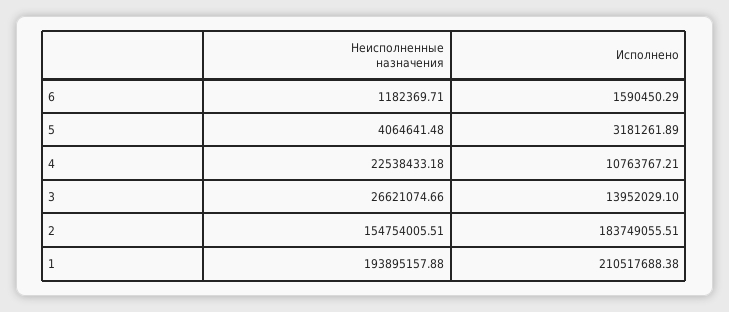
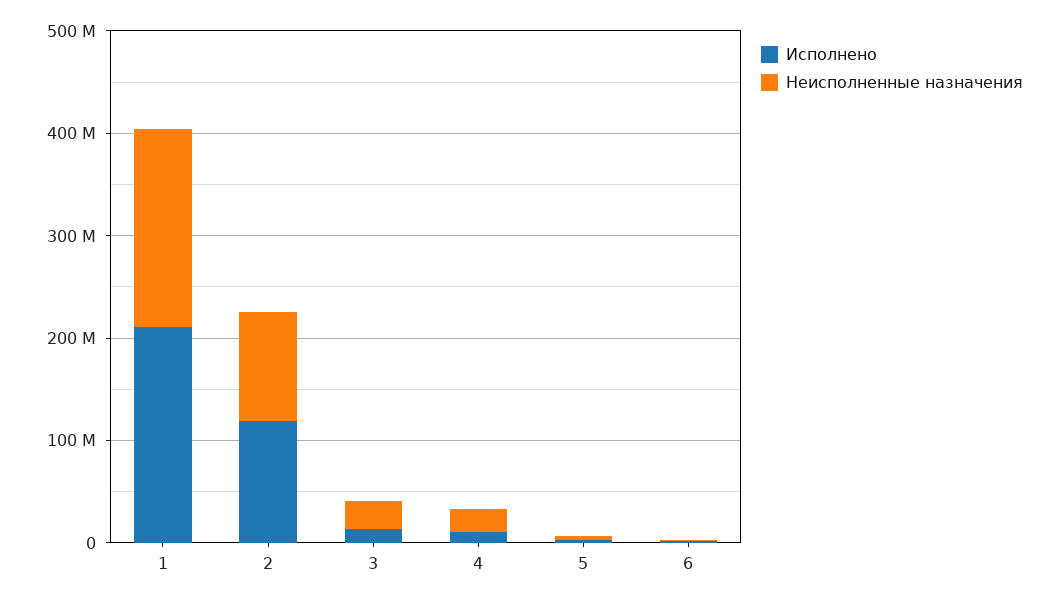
  {
    "Неисполненные назначения": {
      "6": 1182369.71,
      "5": 4064641.48,
      "4": 22538433.18,
      "3": 26621074.66,
-     "2": 154754005.51,
+     "2": 100000000,
      "1": 193895157.88
    },
    "Исполнено": {
      "6": 1590450.29,
      "5": 3181261.89,
      "4": 10763767.21,
      "3": 13952029.1,
-     "2": 183749055.51,
+     "2": 120000000,
      "1": 210517688.38
    }
  }

